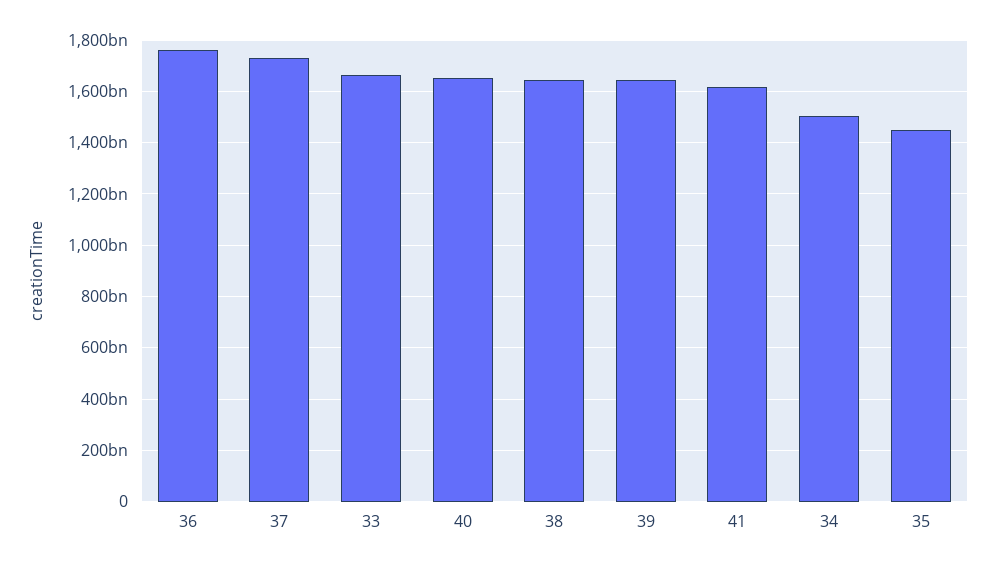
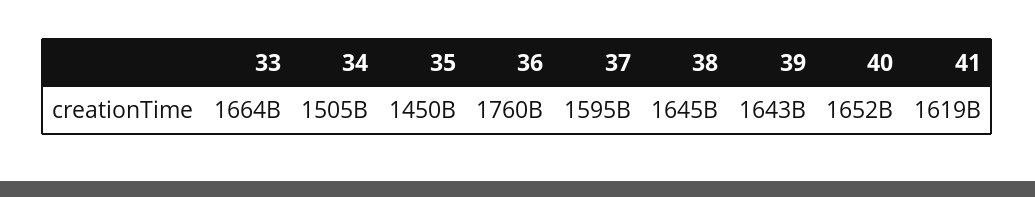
  {
    "36": 1760000000000,
-   "37": 1725000000000,
+   "37": 1595000000000,
    "33": 1664000000000,
    "40": 1652000000000,
    "38": 1645000000000,
    "39": 1643000000000,
    "41": 1619000000000,
    "34": 1505000000000,
    "35": 1450000000000
  }

